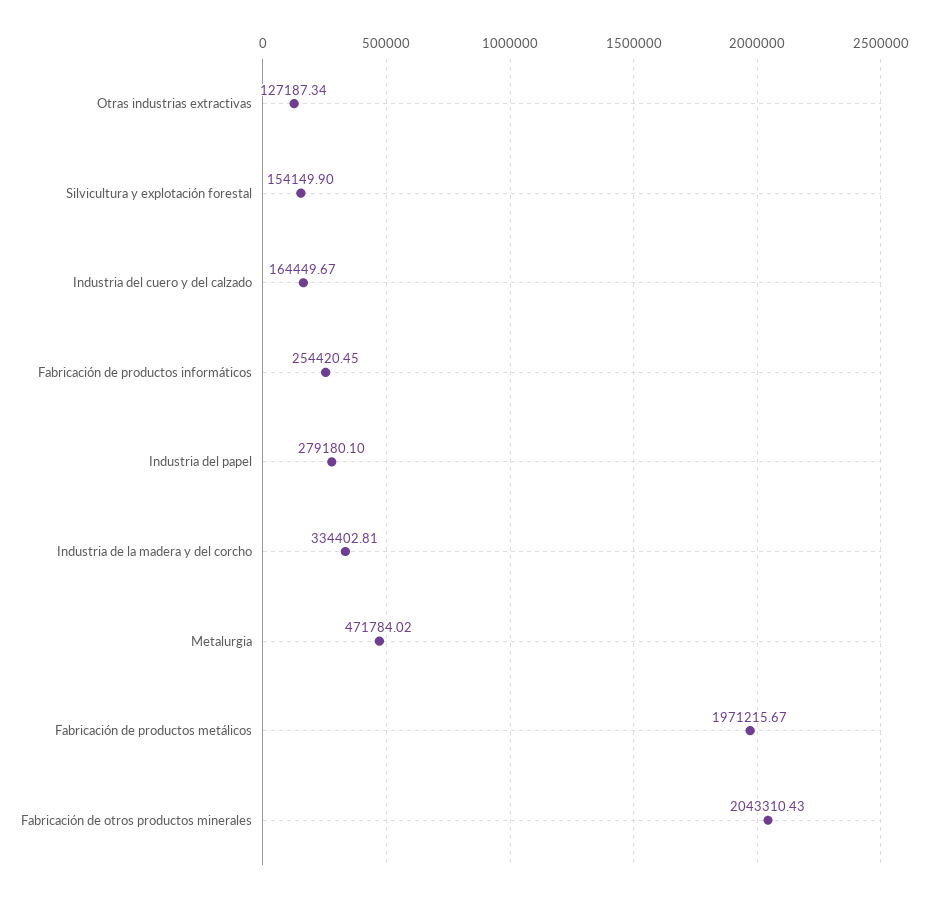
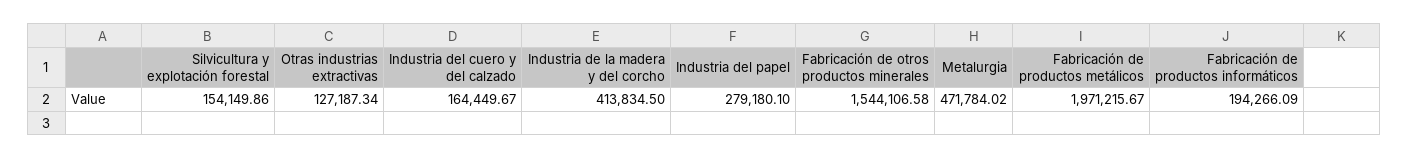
  {
    "Otras industrias extractivas": 127187.34,
-   "Silvicultura y explotación forestal": 154149.9,
+   "Silvicultura y explotación forestal": 154149.86,
    "Industria del cuero y del calzado": 164449.67,
-   "Fabricación de productos informáticos": 254420.45,
+   "Fabricación de productos informáticos": 194266.09,
    "Industria del papel": 279180.1,
-   "Industria de la madera y del corcho": 334402.81,
+   "Industria de la madera y del corcho": 413834.5,
    "Metalurgia": 471784.02,
    "Fabricación de productos metálicos": 1971215.67,
-   "Fabricación de otros productos minerales": 2043310.43
+   "Fabricación de otros productos minerales": 1544106.58
  }

